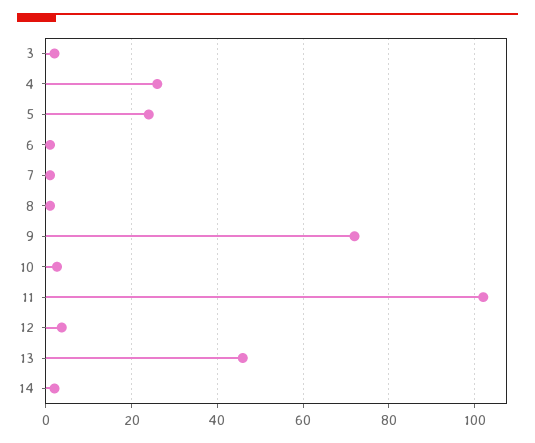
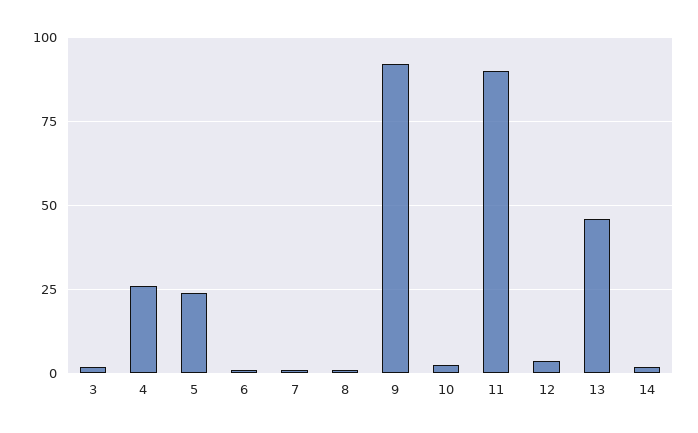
  {
    "3": 2,
    "4": 26,
    "5": 24,
    "6": 2,
    "7": 2,
    "8": 2,
-   "9": 72,
+   "9": 92.5,
    "10": 2,
-   "11": 102,
+   "11": 90,
    "12": 4,
    "13": 46,
    "14": 2
  }

